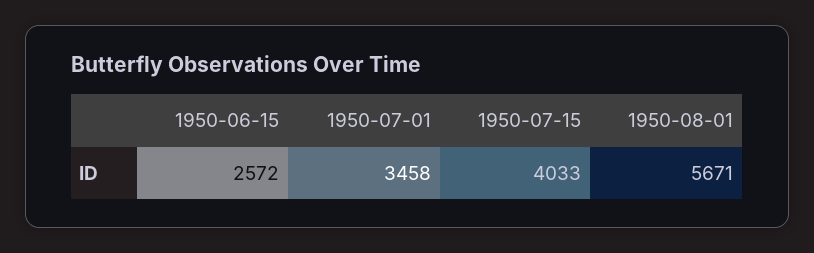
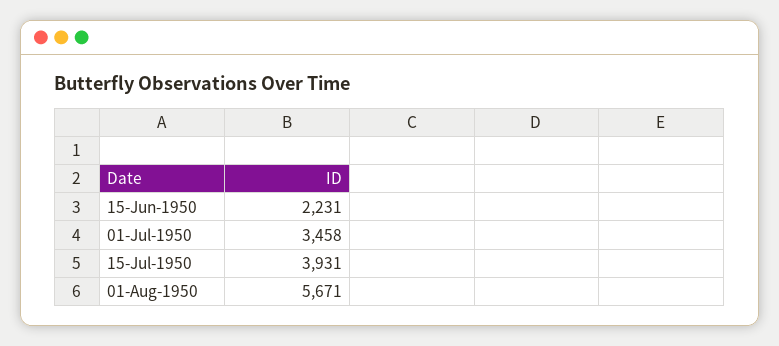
  {
-   "1950-06-15": 2572,
+   "1950-06-15": 2231,
    "1950-07-01": 3458,
-   "1950-07-15": 4033,
+   "1950-07-15": 3931,
    "1950-08-01": 5671
  }

